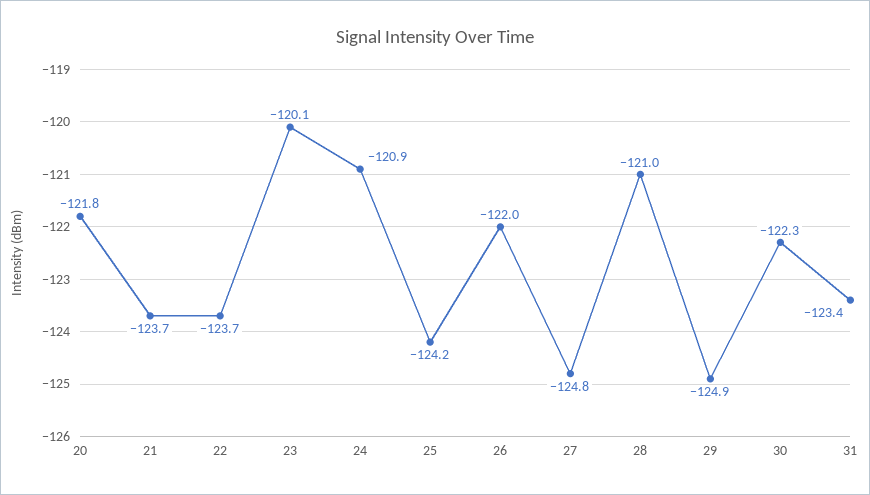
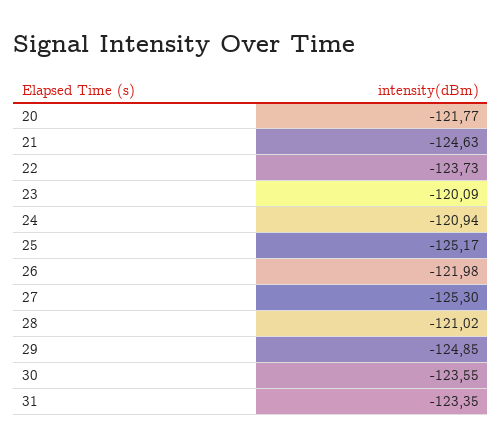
  {
    "20": -121.77,
-   "21": -123.7,
+   "21": -124.63,
    "22": -123.73,
    "23": -120.09,
    "24": -120.94,
-   "25": -124.2,
+   "25": -125.17,
    "26": -121.98,
-   "27": -124.8,
+   "27": -125.3,
    "28": -121.02,
    "29": -124.85,
-   "30": -122.3,
+   "30": -123.55,
    "31": -123.35
  }

